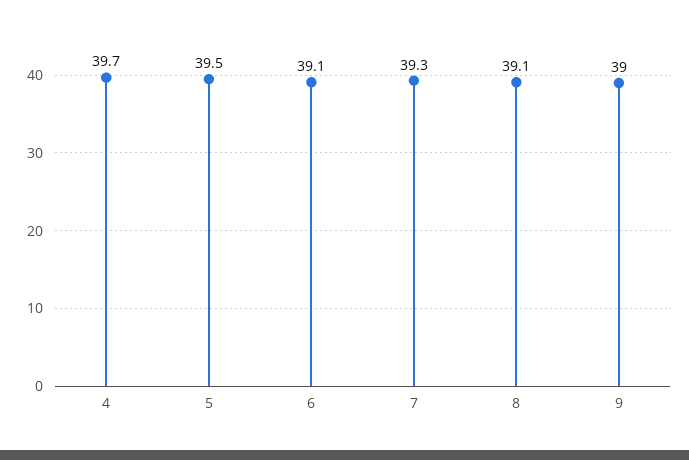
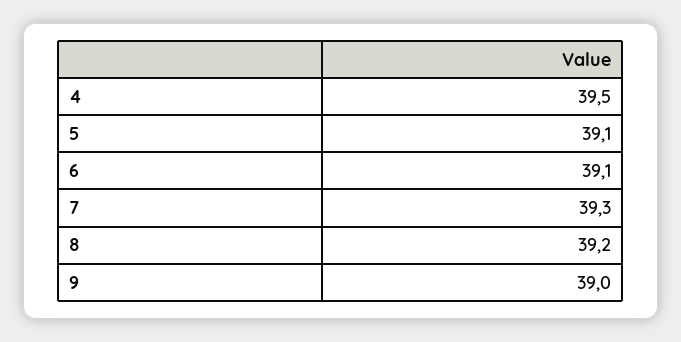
  {
-   "4": 39.7,
+   "4": 39.5,
-   "5": 39.5,
+   "5": 39.1,
    "6": 39.1,
    "7": 39.3,
-   "8": 39.1,
+   "8": 39.2,
    "9": 39
  }

